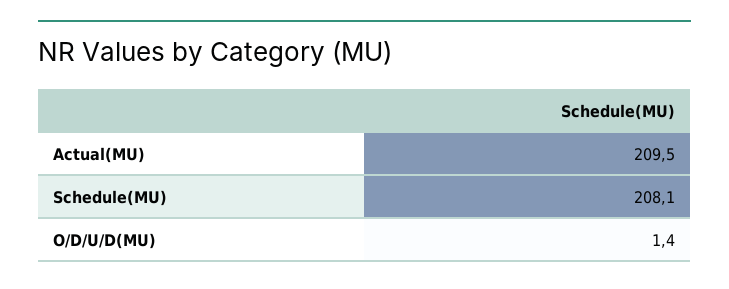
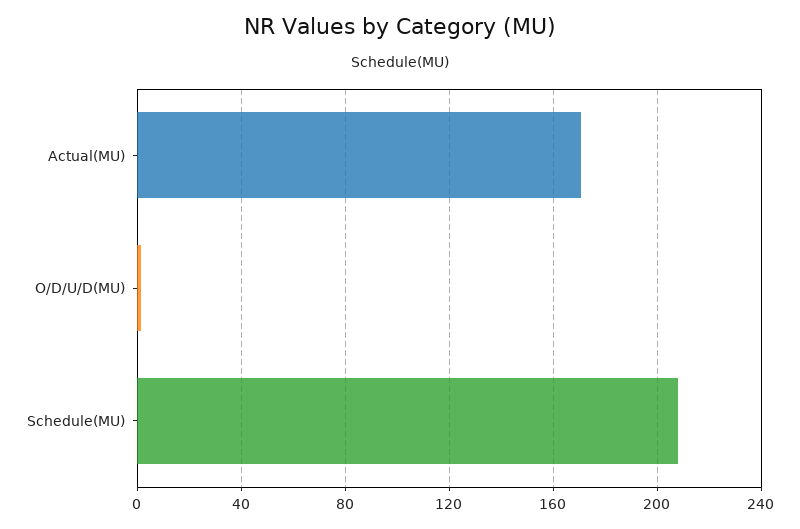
  {
-   "Actual(MU)": 209.5,
+   "Actual(MU)": 170,
    "Schedule(MU)": 208.1,
    "O/D/U/D(MU)": 1.4
  }

